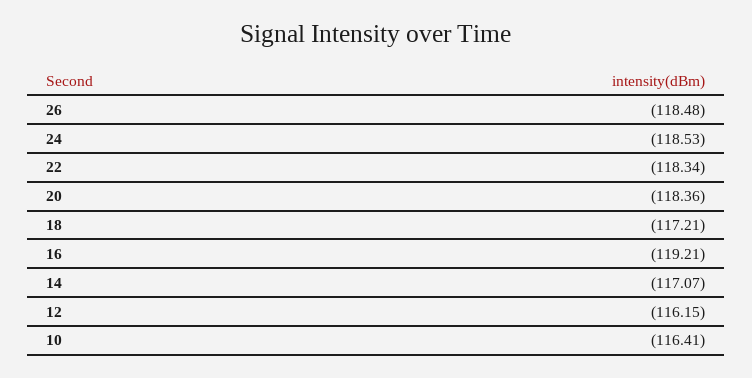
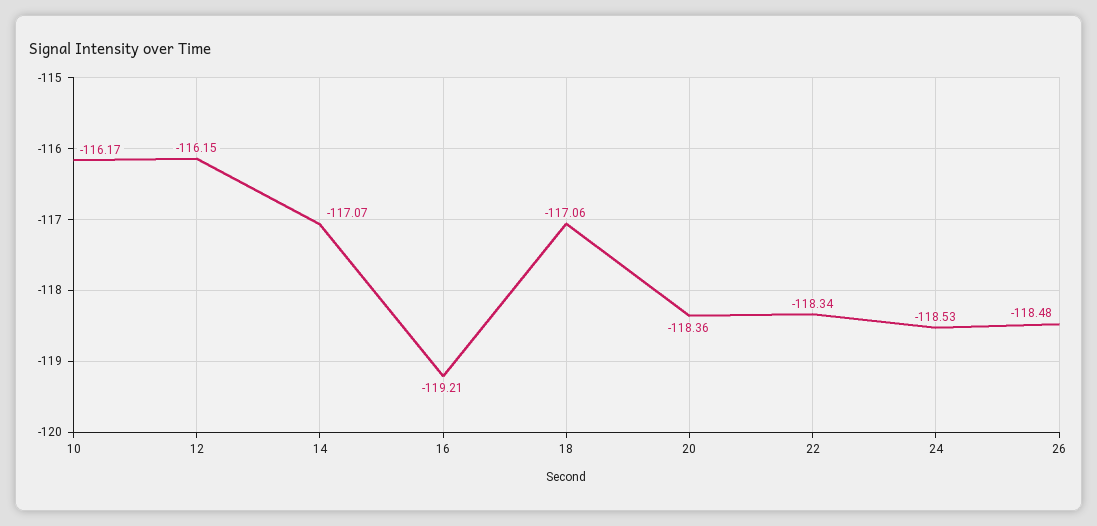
  {
    "26": -118.48,
    "24": -118.53,
    "22": -118.34,
    "20": -118.36,
-   "18": -117.21,
+   "18": -117.06,
    "16": -119.21,
    "14": -117.07,
    "12": -116.15,
-   "10": -116.41
+   "10": -116.17
  }

